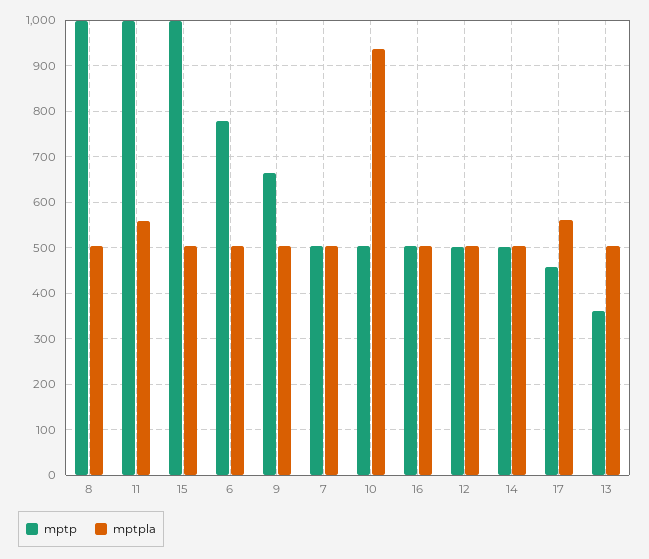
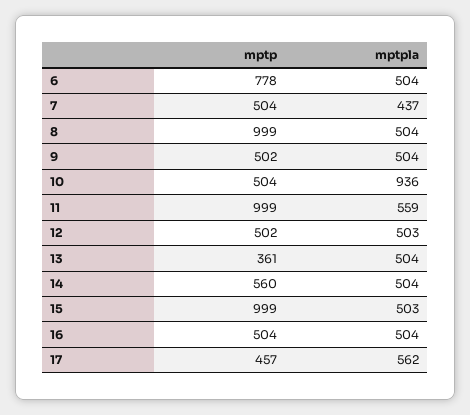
  {
    "mptp": {
      "8": 999,
      "11": 999,
      "15": 999,
      "6": 778,
-     "9": 660,
+     "9": 502,
      "7": 504,
      "10": 504,
      "16": 504,
      "12": 502,
-     "14": 500,
+     "14": 560,
      "17": 457,
      "13": 361
    },
    "mptpla": {
      "8": 504,
      "11": 559,
      "15": 503,
      "6": 504,
      "9": 504,
-     "7": 500,
+     "7": 437,
      "10": 936,
      "16": 504,
      "12": 503,
      "14": 504,
      "17": 562,
      "13": 504
    }
  }

